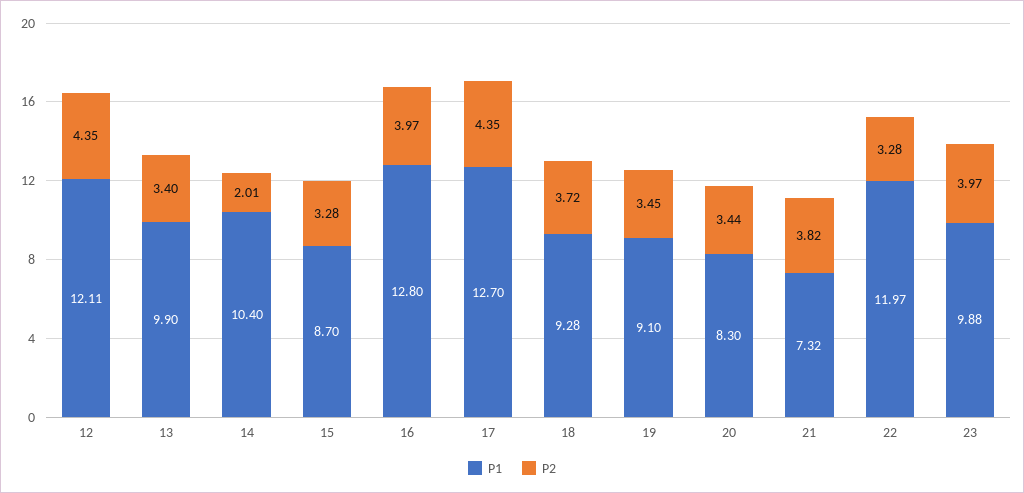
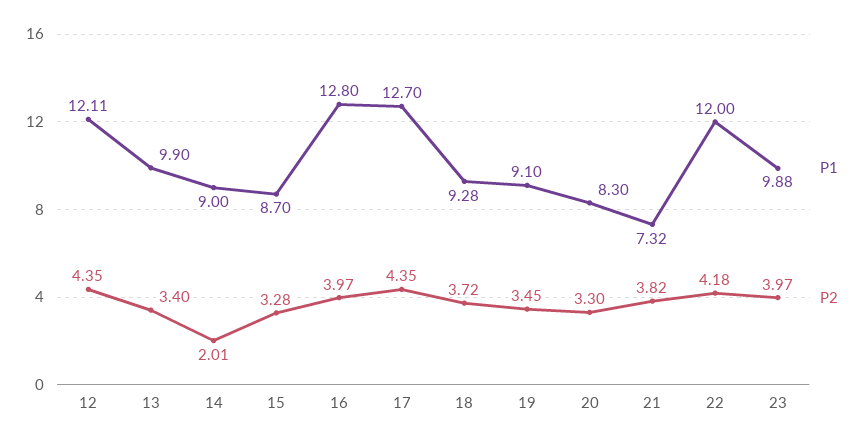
  {
    "P1": {
      "12": 12.11,
      "13": 9.9,
-     "14": 10.4,
+     "14": 9,
      "15": 8.7,
      "16": 12.8,
      "17": 12.7,
      "18": 9.28,
      "19": 9.1,
      "20": 8.3,
      "21": 7.32,
-     "22": 11.97,
+     "22": 12,
      "23": 9.88
    },
    "P2": {
      "12": 4.35,
      "13": 3.4,
      "14": 2.01,
      "15": 3.28,
      "16": 3.97,
      "17": 4.35,
      "18": 3.72,
      "19": 3.45,
-     "20": 3.44,
+     "20": 3.3,
      "21": 3.82,
-     "22": 3.28,
+     "22": 4.18,
      "23": 3.97
    }
  }

